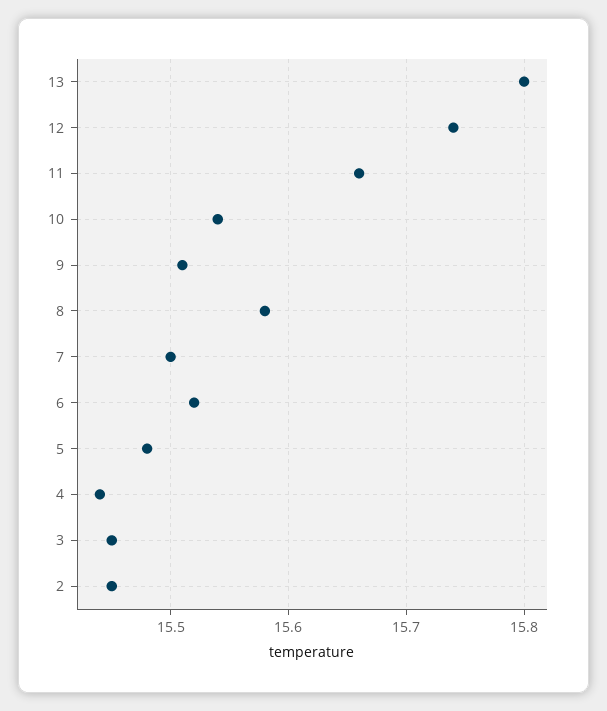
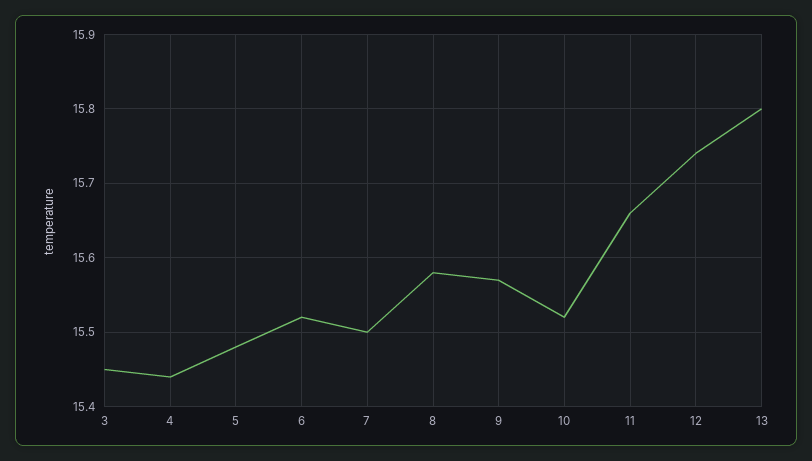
  {
    "13": 15.8,
    "12": 15.74,
    "11": 15.66,
-   "10": 15.54,
+   "10": 15.52,
-   "9": 15.51,
+   "9": 15.57,
    "8": 15.58,
    "7": 15.5,
    "6": 15.52,
    "5": 15.48,
    "4": 15.44,
-   "3": 15.45,
+   "3": 15.45
-   "2": 15.45
  }

